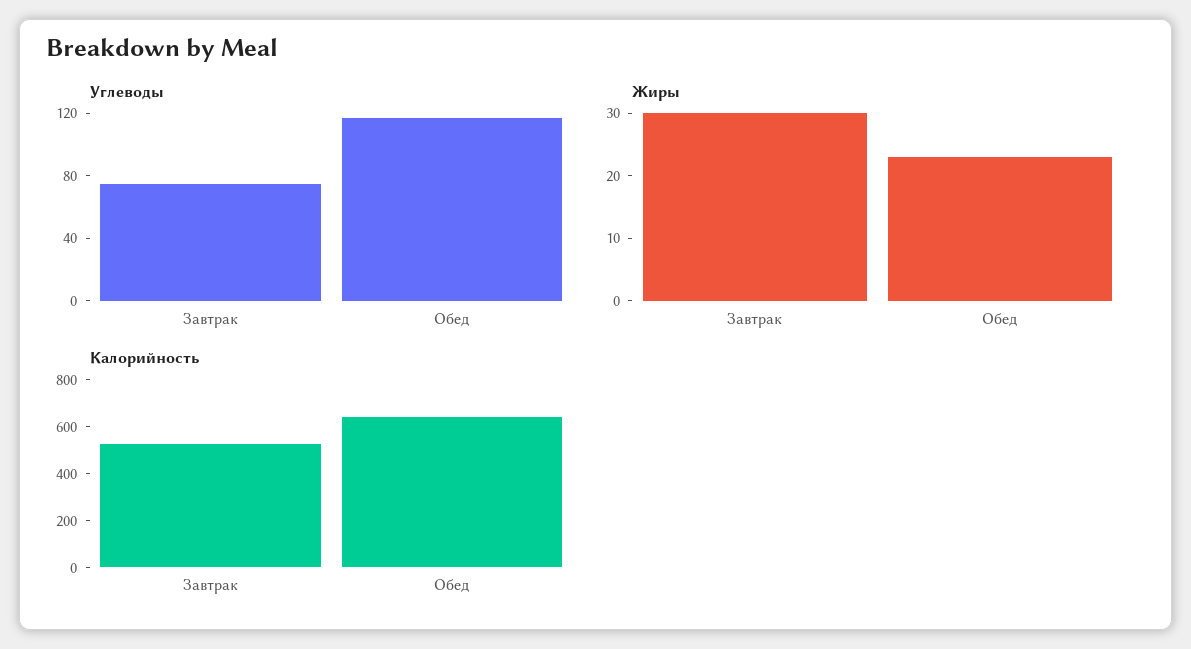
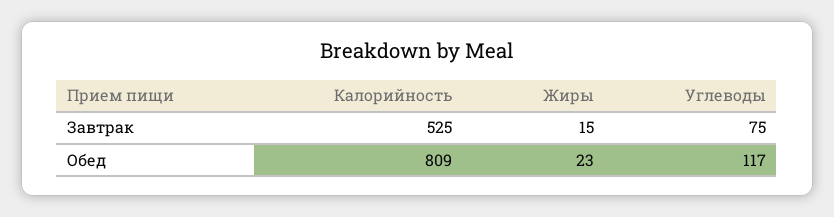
  {
    "Углеводы": {
      "Завтрак": 75,
      "Обед": 117
    },
    "Жиры": {
-     "Завтрак": 30,
+     "Завтрак": 15,
      "Обед": 23
    },
    "Калорийность": {
      "Завтрак": 525,
-     "Обед": 650
+     "Обед": 809
    }
  }

